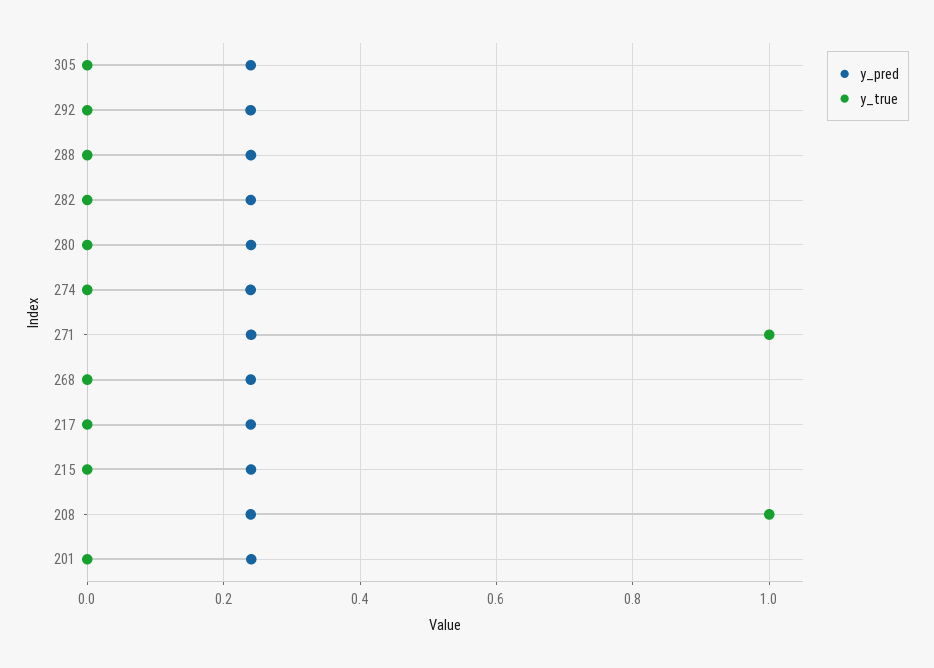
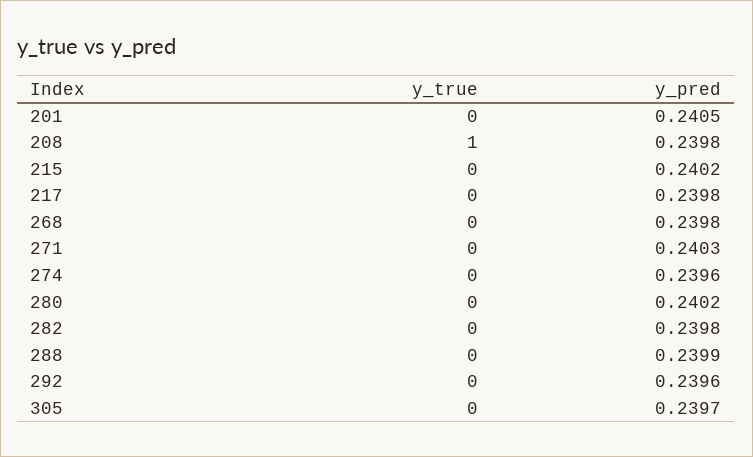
  {
    "y_pred": {
      "305": 0.2397,
      "292": 0.2396,
      "288": 0.2399,
      "282": 0.2398,
      "280": 0.2402,
      "274": 0.2396,
      "271": 0.2403,
      "268": 0.2398,
      "217": 0.2398,
      "215": 0.2402,
      "208": 0.2398,
      "201": 0.2405
    },
    "y_true": {
      "305": 0,
      "292": 0,
      "288": 0,
      "282": 0,
      "280": 0,
      "274": 0,
-     "271": 1,
+     "271": 0,
      "268": 0,
      "217": 0,
      "215": 0,
      "208": 1,
      "201": 0
    }
  }

